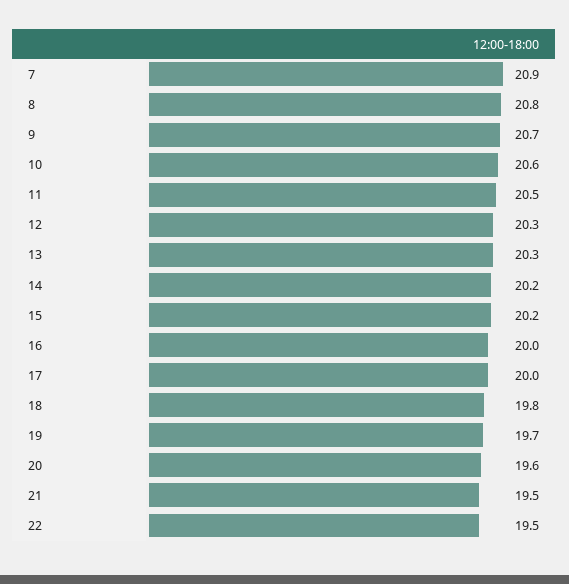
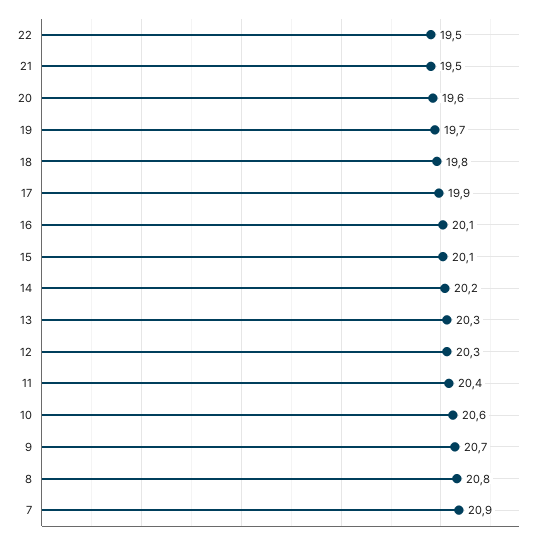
  {
    "7": 20.9,
    "8": 20.8,
    "9": 20.7,
    "10": 20.6,
-   "11": 20.5,
+   "11": 20.4,
    "12": 20.3,
    "13": 20.3,
    "14": 20.2,
-   "15": 20.2,
+   "15": 20.1,
-   "16": 20,
+   "16": 20.1,
-   "17": 20,
+   "17": 19.9,
    "18": 19.8,
    "19": 19.7,
    "20": 19.6,
    "21": 19.5,
    "22": 19.5
  }

